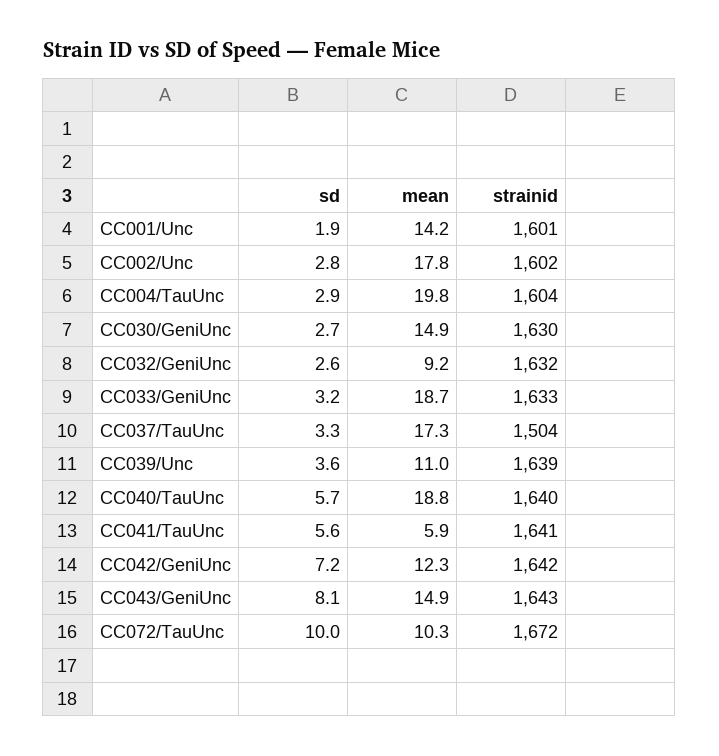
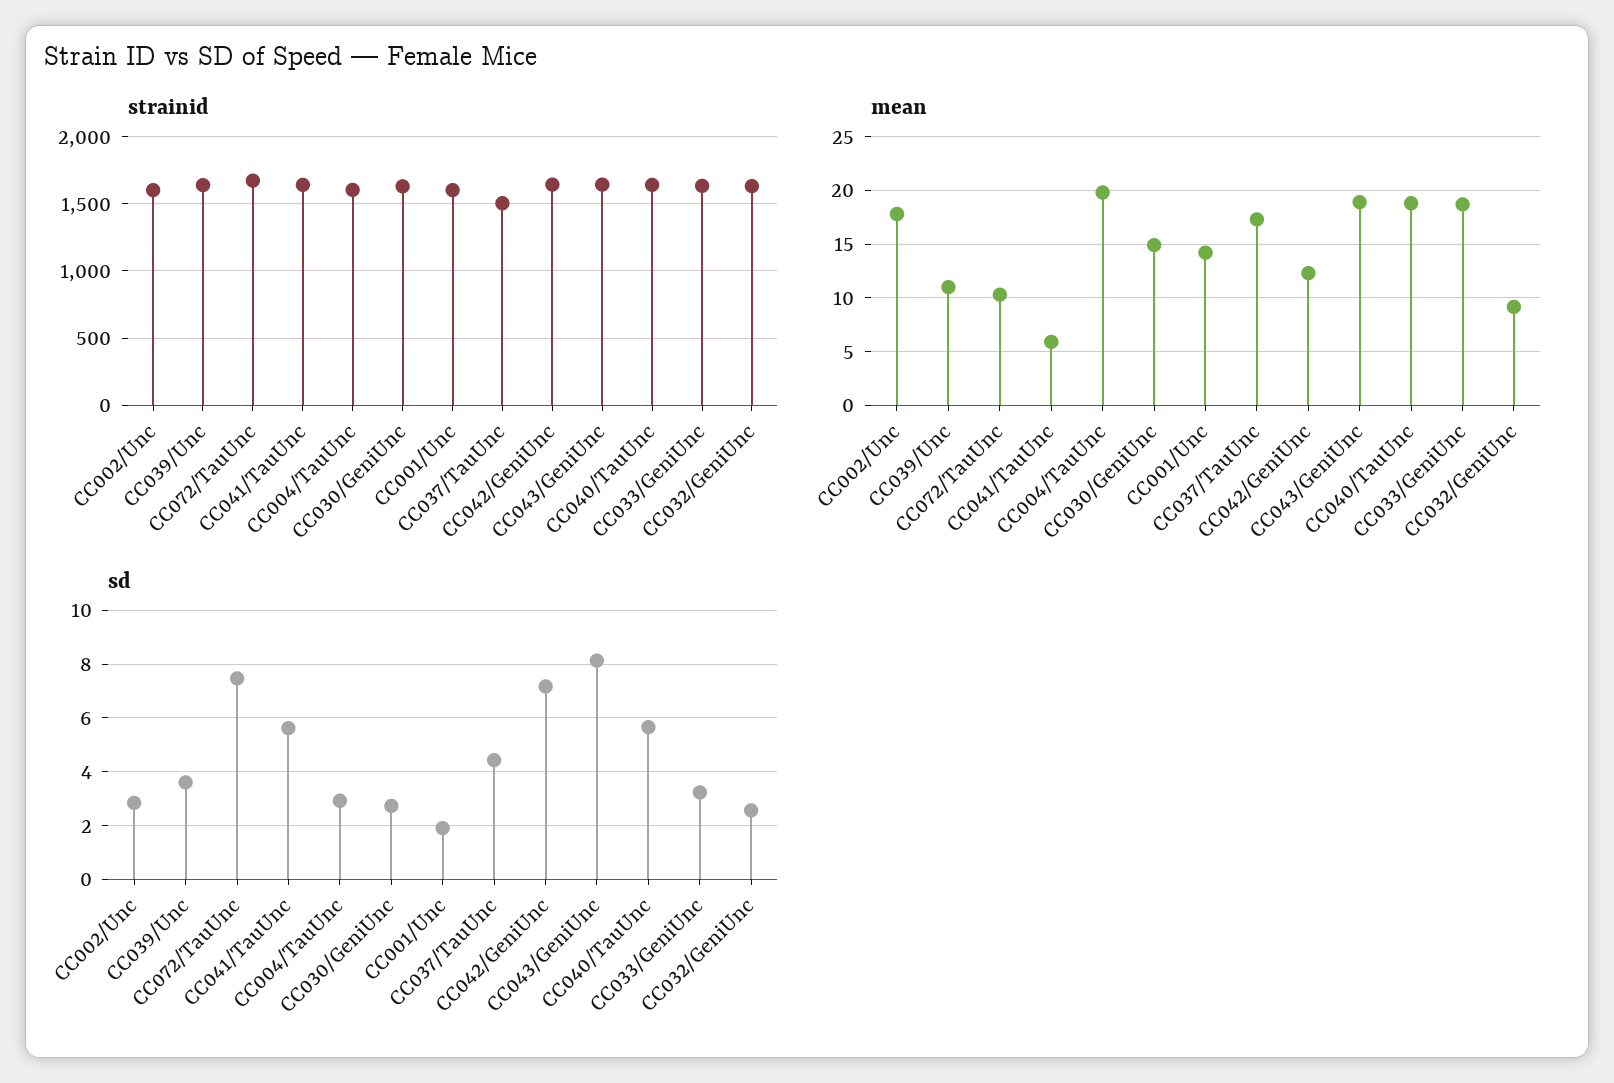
  {
    "sd": {
      "CC001/Unc": 1.9,
      "CC002/Unc": 2.8,
      "CC004/TauUnc": 2.9,
      "CC030/GeniUnc": 2.7,
      "CC032/GeniUnc": 2.6,
      "CC033/GeniUnc": 3.2,
-     "CC037/TauUnc": 3.3,
+     "CC037/TauUnc": 4.5,
      "CC039/Unc": 3.6,
      "CC040/TauUnc": 5.7,
      "CC041/TauUnc": 5.6,
      "CC042/GeniUnc": 7.2,
      "CC043/GeniUnc": 8.1,
-     "CC072/TauUnc": 10
+     "CC072/TauUnc": 7.5
    },
    "mean": {
      "CC001/Unc": 14.2,
      "CC002/Unc": 17.8,
      "CC004/TauUnc": 19.8,
      "CC030/GeniUnc": 14.9,
      "CC032/GeniUnc": 9.2,
      "CC033/GeniUnc": 18.7,
      "CC037/TauUnc": 17.3,
      "CC039/Unc": 11,
      "CC040/TauUnc": 18.8,
      "CC041/TauUnc": 5.9,
      "CC042/GeniUnc": 12.3,
-     "CC043/GeniUnc": 14.9,
+     "CC043/GeniUnc": 19,
      "CC072/TauUnc": 10.3
    },
    "strainid": {
      "CC001/Unc": 1601,
      "CC002/Unc": 1602,
      "CC004/TauUnc": 1604,
      "CC030/GeniUnc": 1630,
      "CC032/GeniUnc": 1632,
      "CC033/GeniUnc": 1633,
      "CC037/TauUnc": 1504,
      "CC039/Unc": 1639,
      "CC040/TauUnc": 1640,
      "CC041/TauUnc": 1641,
      "CC042/GeniUnc": 1642,
      "CC043/GeniUnc": 1643,
      "CC072/TauUnc": 1672
    }
  }

